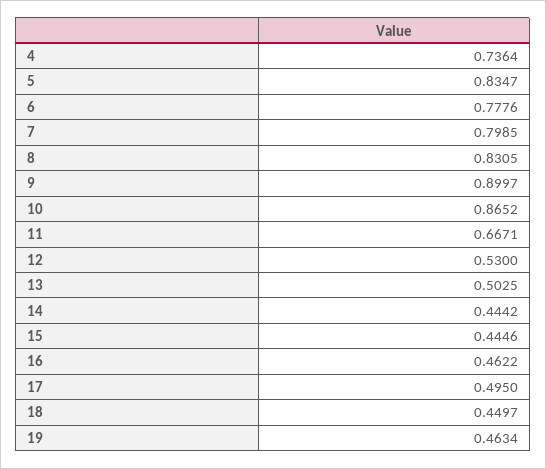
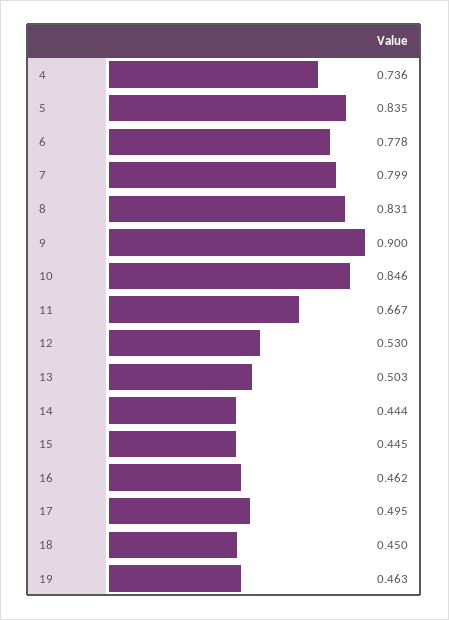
  {
    "4": 0.7364,
    "5": 0.8347,
    "6": 0.7776,
    "7": 0.7985,
    "8": 0.8305,
    "9": 0.8997,
-   "10": 0.8652,
+   "10": 0.846,
    "11": 0.6671,
    "12": 0.53,
    "13": 0.5025,
    "14": 0.4442,
    "15": 0.4446,
    "16": 0.4622,
    "17": 0.495,
    "18": 0.4497,
    "19": 0.4634
  }

